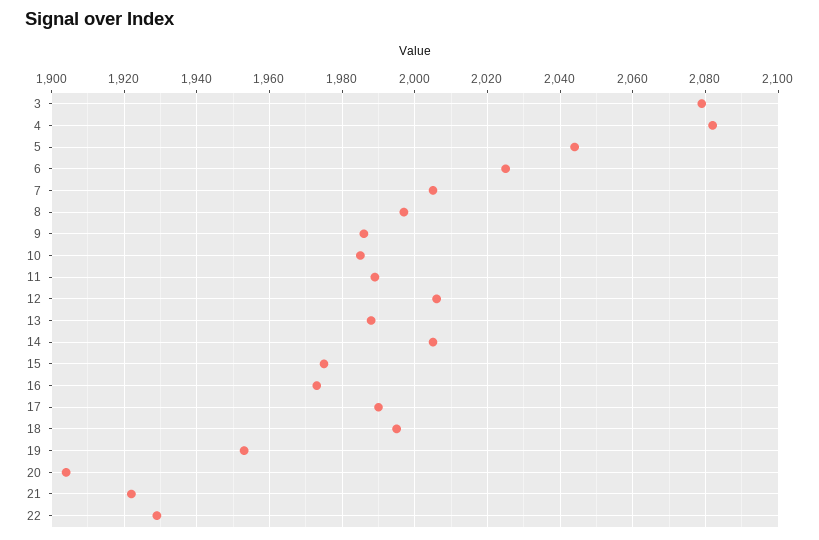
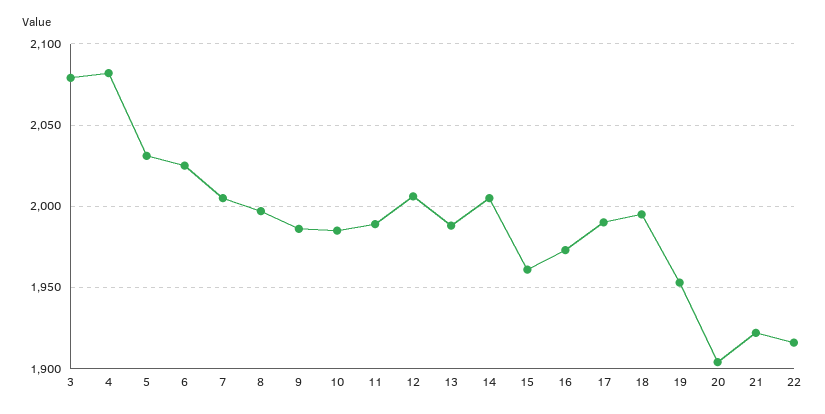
  {
    "3": 2080,
    "4": 2080,
-   "5": 2045,
+   "5": 2030,
    "6": 2025,
    "7": 2005,
    "8": 1995,
    "9": 1985,
    "10": 1985,
    "11": 1990,
    "12": 2005,
    "13": 1990,
    "14": 2005,
-   "15": 1975,
+   "15": 1960,
    "16": 1975,
    "17": 1990,
    "18": 1995,
    "19": 1955,
    "20": 1905,
    "21": 1920,
-   "22": 1930
+   "22": 1915
  }

